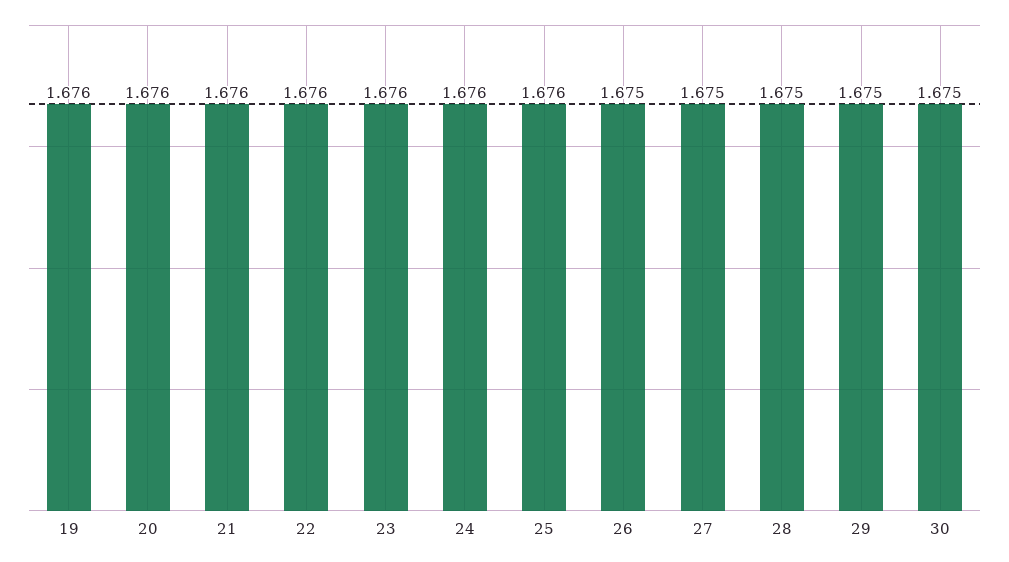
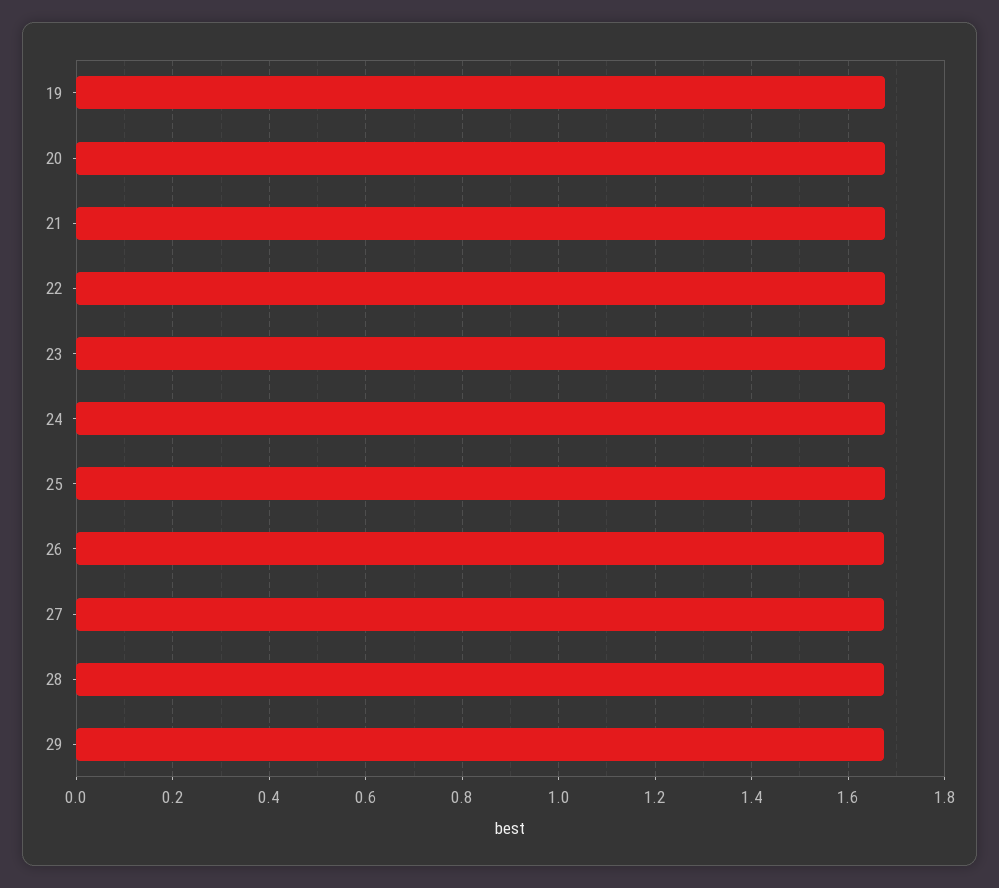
  {
    "19": 1.676,
    "20": 1.676,
    "21": 1.676,
    "22": 1.676,
    "23": 1.676,
    "24": 1.676,
    "25": 1.676,
    "26": 1.675,
    "27": 1.675,
    "28": 1.675,
-   "29": 1.675,
+   "29": 1.675
-   "30": 1.675
  }

